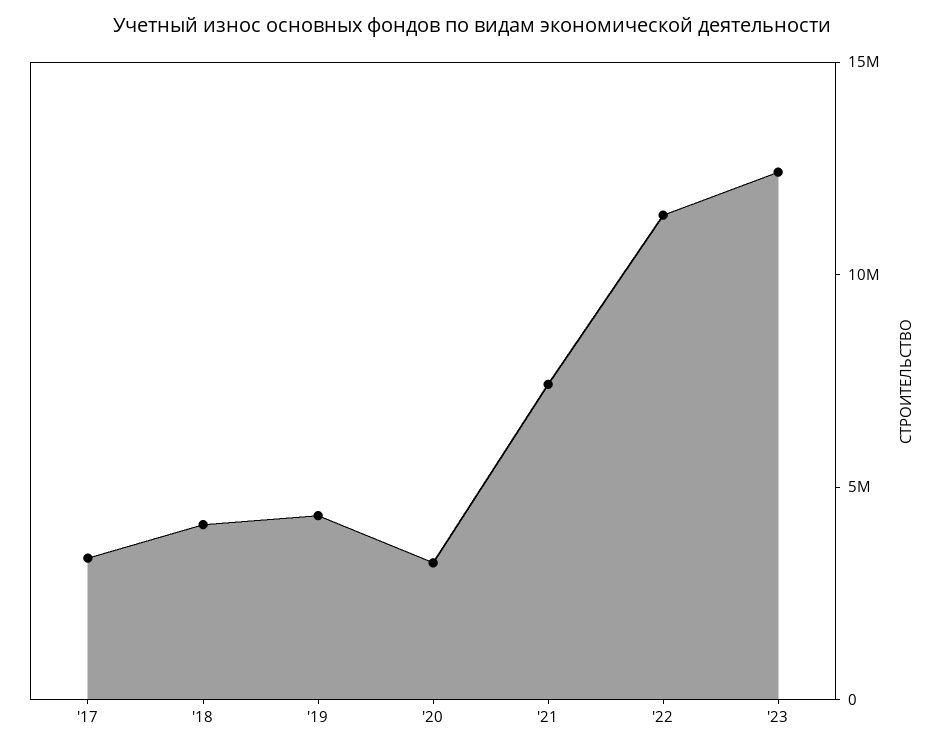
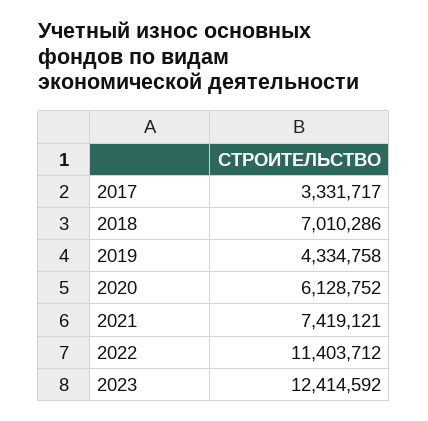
  {
    "'17": 3331717,
-   "'18": 4000000,
+   "'18": 7010286,
    "'19": 4334758,
-   "'20": 3000000,
+   "'20": 6128752,
    "'21": 7419121,
    "'22": 11403712,
    "'23": 12414592
  }

